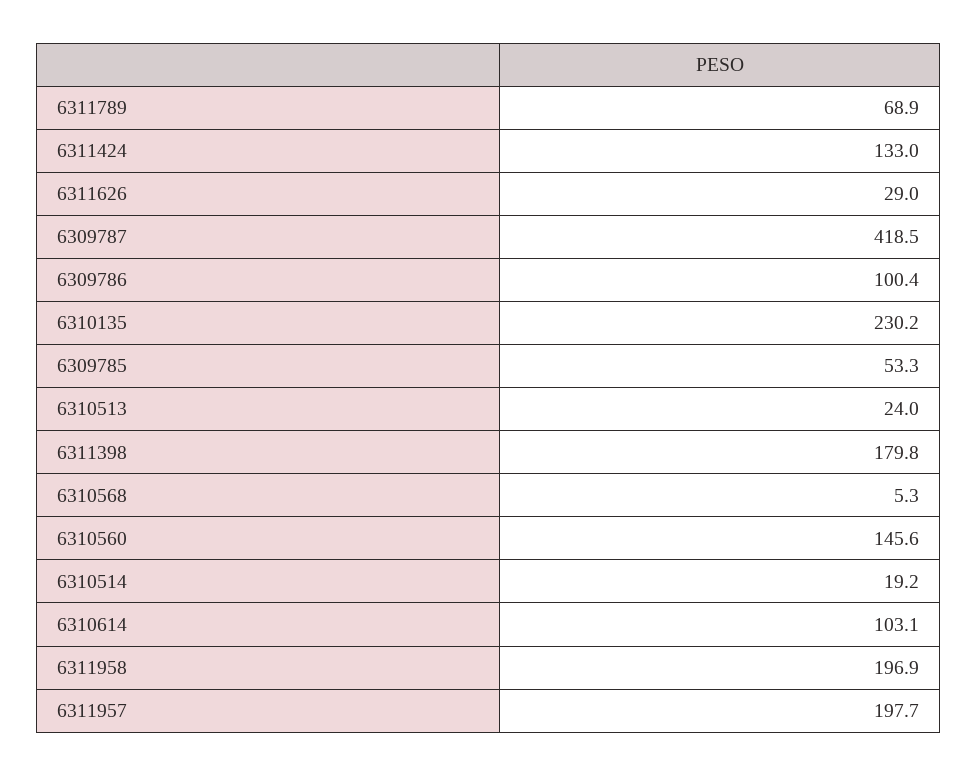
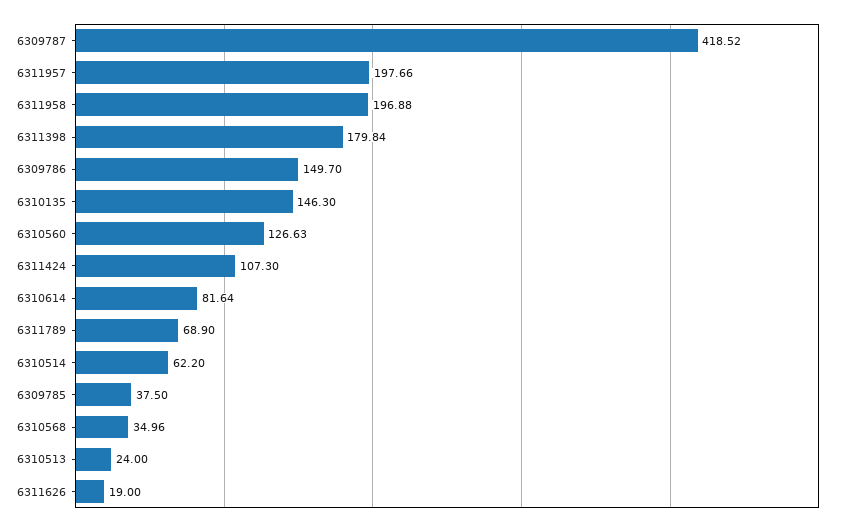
  {
    "6311789": 68.9,
-   "6311424": 133,
+   "6311424": 107.3,
-   "6311626": 29,
+   "6311626": 19,
    "6309787": 418.52,
-   "6309786": 100.4,
+   "6309786": 149.7,
-   "6310135": 230.2,
+   "6310135": 146.3,
-   "6309785": 53.3,
+   "6309785": 37.5,
    "6310513": 24,
    "6311398": 179.84,
-   "6310568": 5.3,
+   "6310568": 34.96,
-   "6310560": 145.6,
+   "6310560": 126.63,
-   "6310514": 19.2,
+   "6310514": 62.2,
-   "6310614": 103.1,
+   "6310614": 81.64,
    "6311958": 196.88,
    "6311957": 197.66
  }

